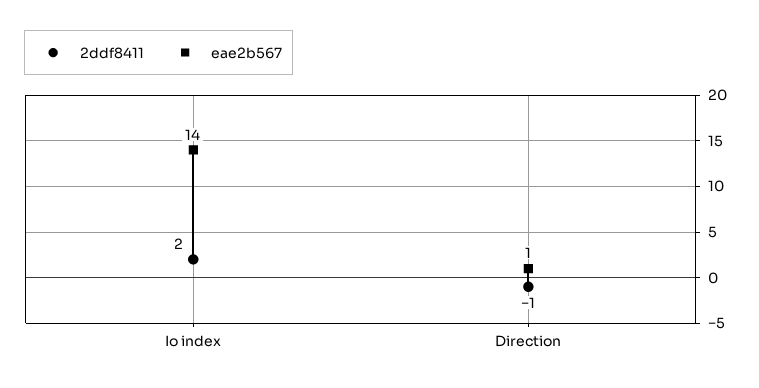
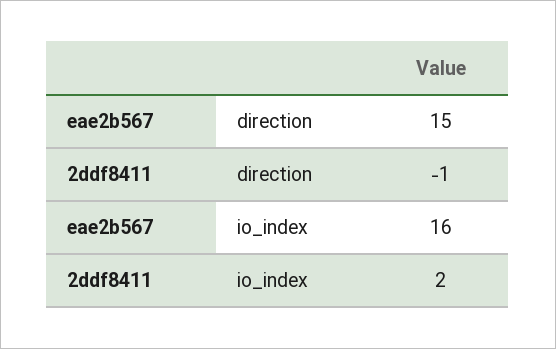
  {
    "2ddf8411": {
      "Io index": 2,
      "Direction": -1
    },
    "eae2b567": {
-     "Io index": 14,
+     "Io index": 16,
-     "Direction": 1
+     "Direction": 15
    }
  }

